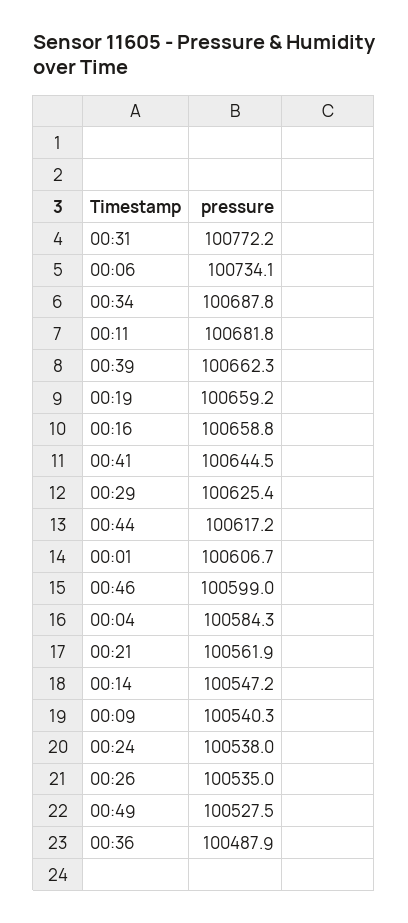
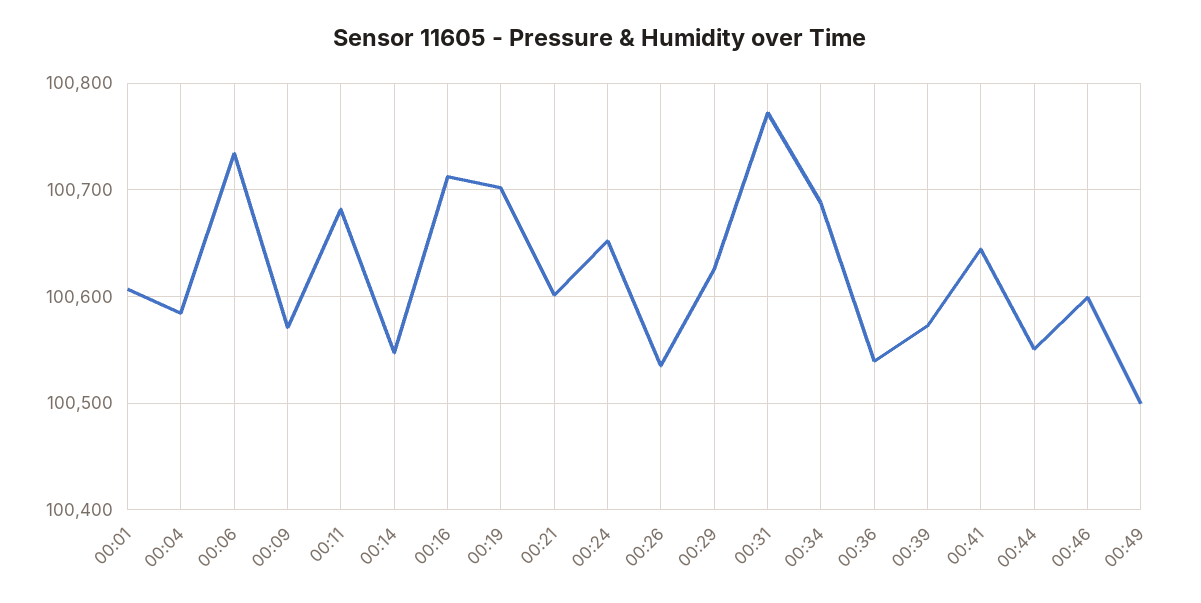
  {
    "00:31": 100772.2,
    "00:06": 100734.1,
    "00:34": 100687.8,
    "00:11": 100681.8,
-   "00:39": 100662.3,
+   "00:39": 100570,
-   "00:19": 100659.2,
+   "00:19": 100700,
-   "00:16": 100658.8,
+   "00:16": 100710,
    "00:41": 100644.5,
    "00:29": 100625.4,
-   "00:44": 100617.2,
+   "00:44": 100550,
    "00:01": 100606.7,
    "00:46": 100599,
    "00:04": 100584.3,
-   "00:21": 100561.9,
+   "00:21": 100600,
    "00:14": 100547.2,
-   "00:09": 100540.3,
+   "00:09": 100570,
-   "00:24": 100538,
+   "00:24": 100650,
    "00:26": 100535,
-   "00:49": 100527.5,
+   "00:49": 100500,
-   "00:36": 100487.9
+   "00:36": 100540
  }

